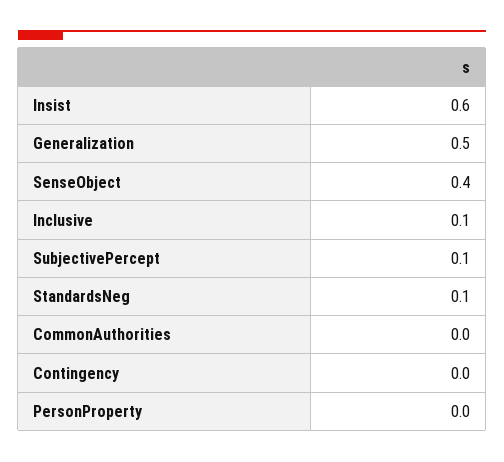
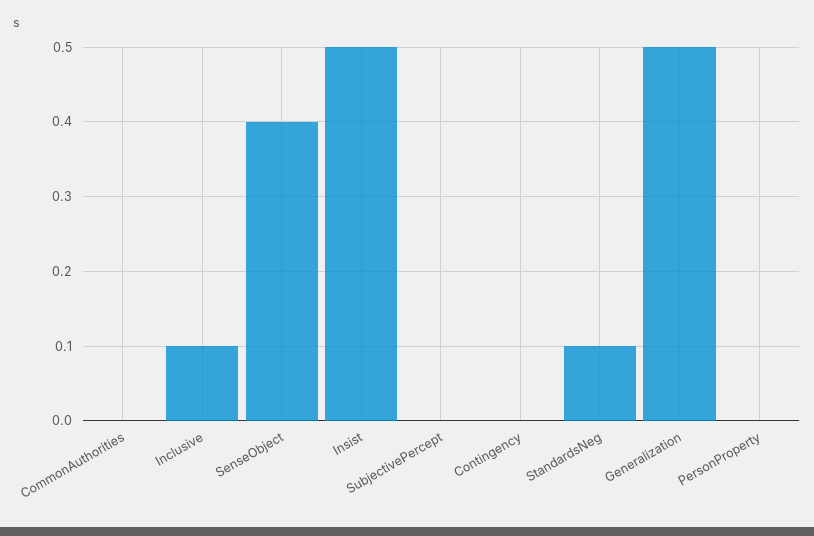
  {
-   "Insist": 0.6,
+   "Insist": 0.5,
    "Generalization": 0.5,
    "SenseObject": 0.4,
    "Inclusive": 0.1,
-   "SubjectivePercept": 0.1,
+   "SubjectivePercept": 0,
    "StandardsNeg": 0.1,
    "CommonAuthorities": 0,
    "Contingency": 0,
    "PersonProperty": 0
  }

